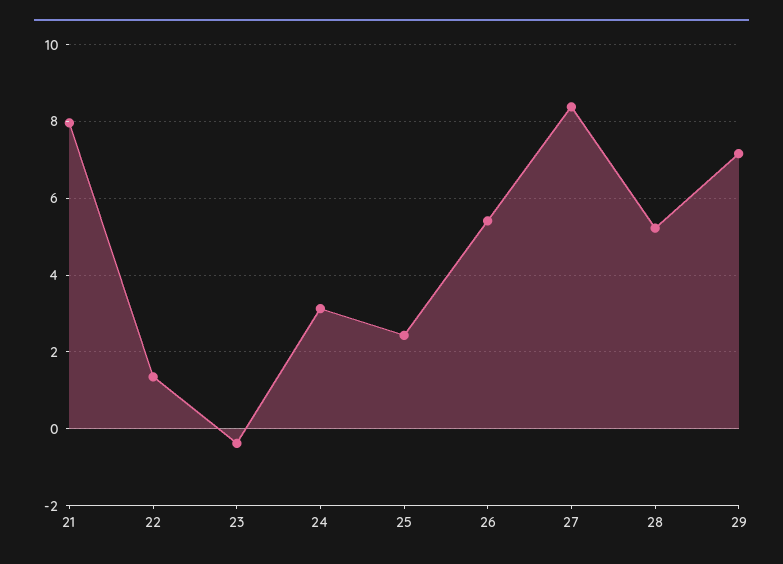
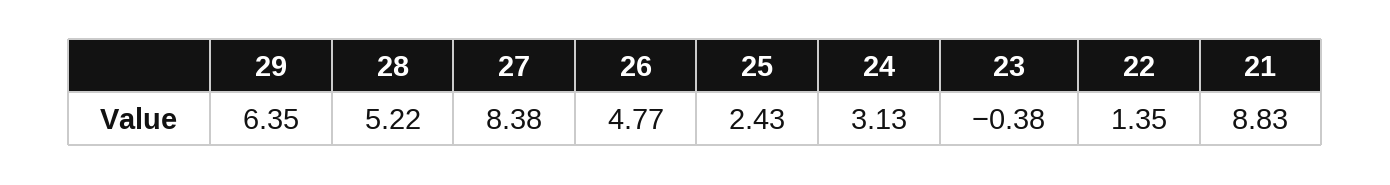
  {
-   "21": 8,
+   "21": 8.83,
    "22": 1.35,
    "23": -0.38,
    "24": 3.13,
    "25": 2.43,
-   "26": 5.4,
+   "26": 4.77,
    "27": 8.38,
    "28": 5.22,
-   "29": 7.2
+   "29": 6.35
  }

